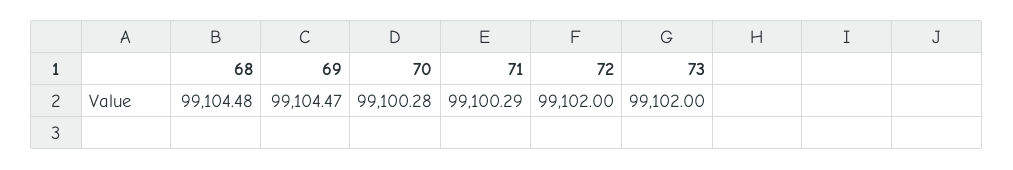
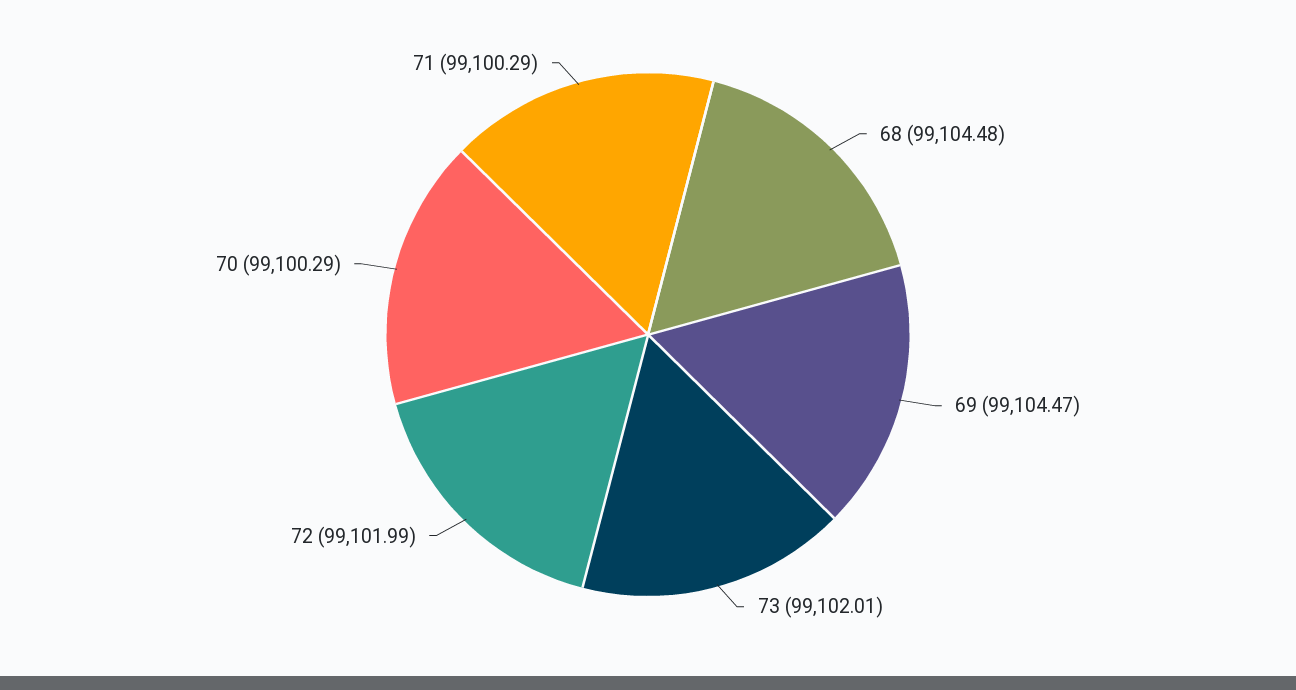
  {
    "68": 99104.48,
    "69": 99104.47,
-   "70": 99100.28,
+   "70": 99100.29,
    "71": 99100.29,
-   "72": 99102,
+   "72": 99101.99,
-   "73": 99102
+   "73": 99102.01
  }

